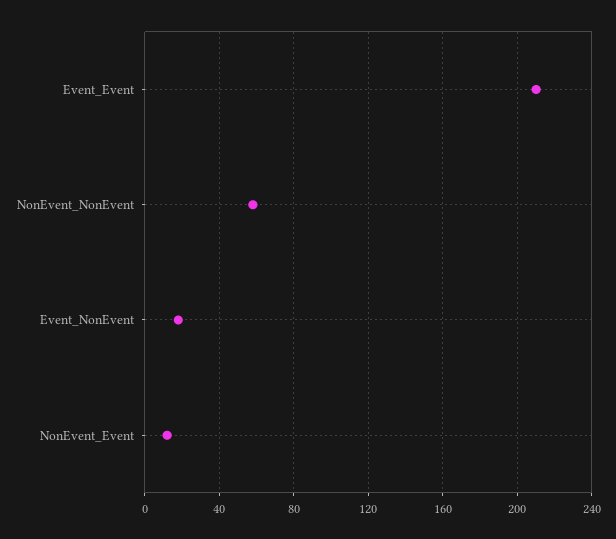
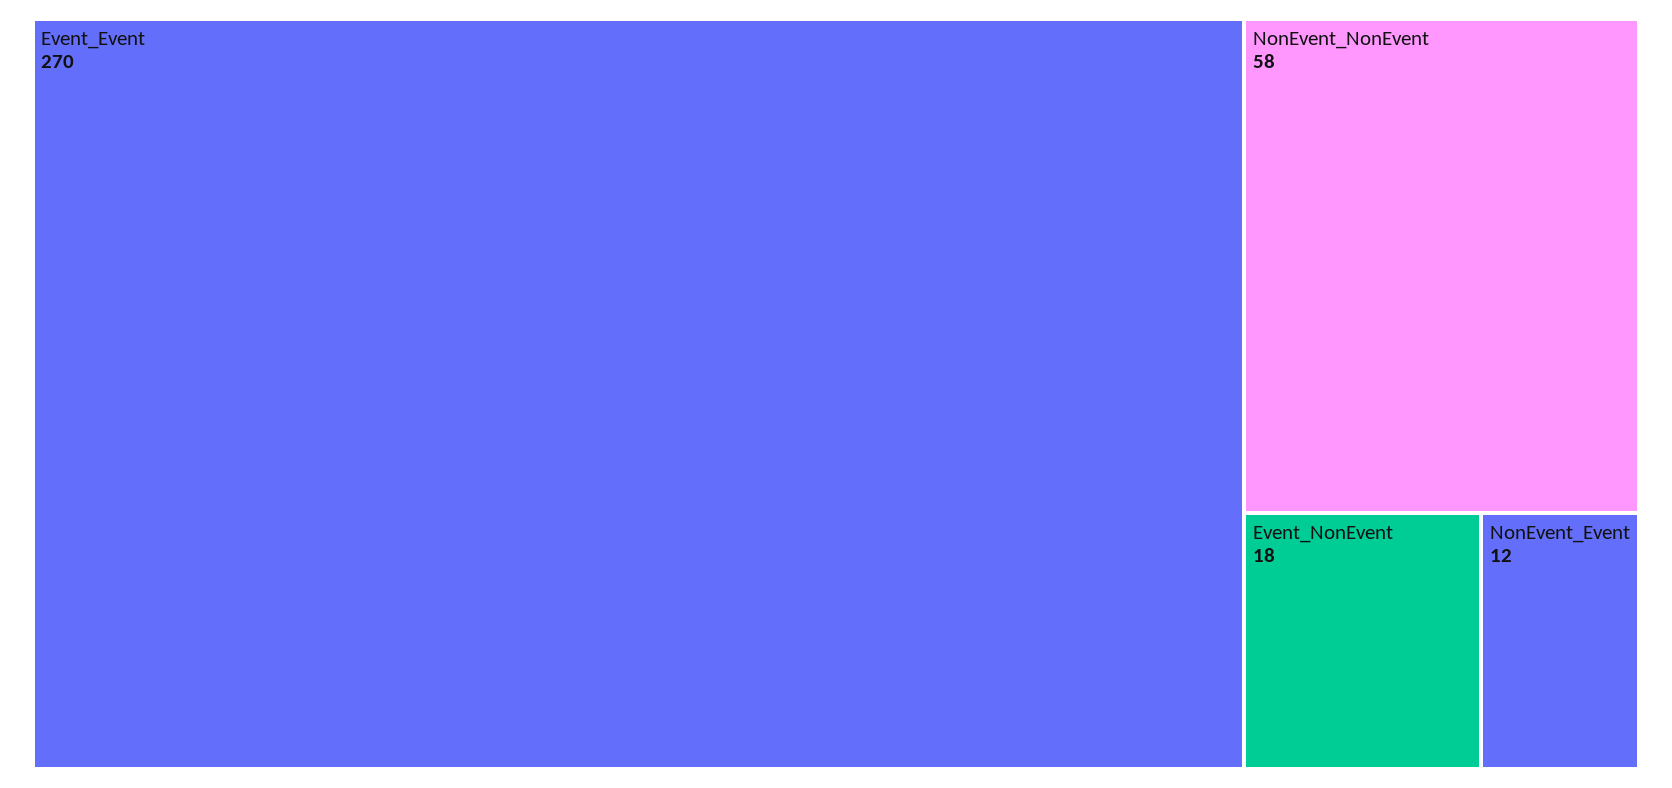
  {
-   "Event_Event": 210,
+   "Event_Event": 270,
    "NonEvent_NonEvent": 58,
    "Event_NonEvent": 18,
    "NonEvent_Event": 12
  }

